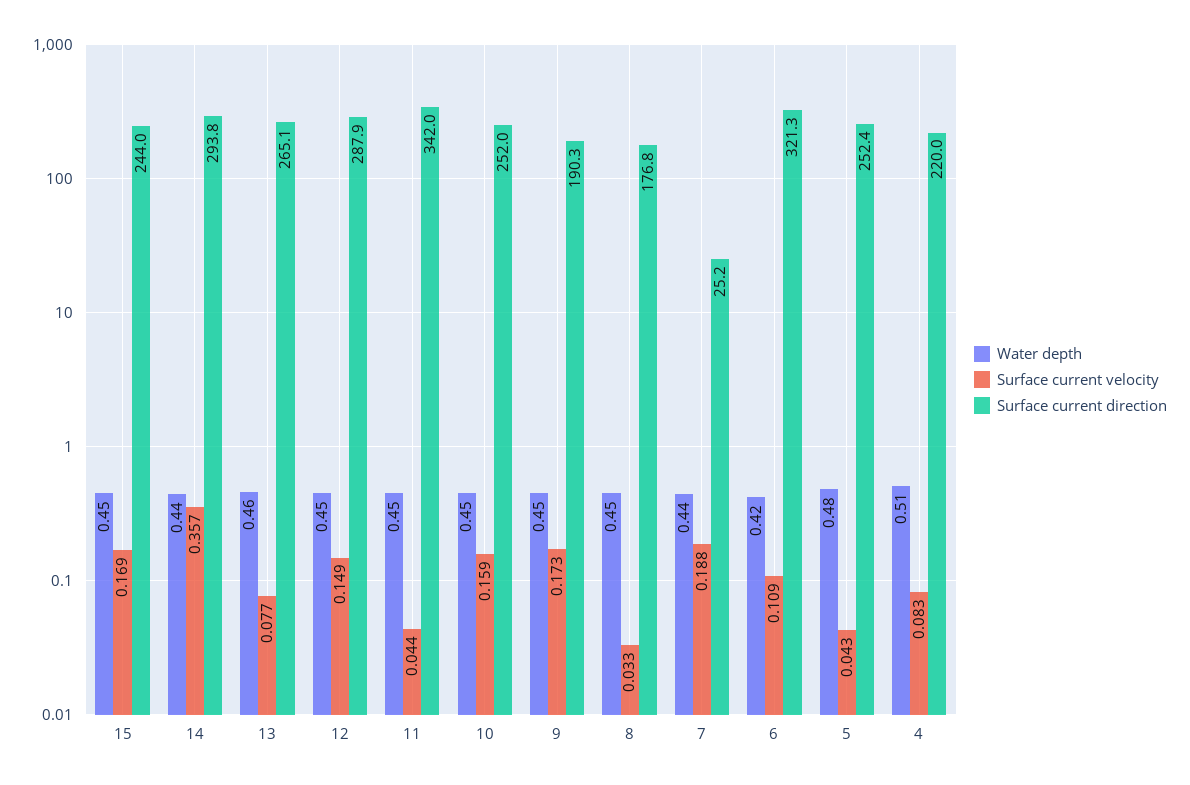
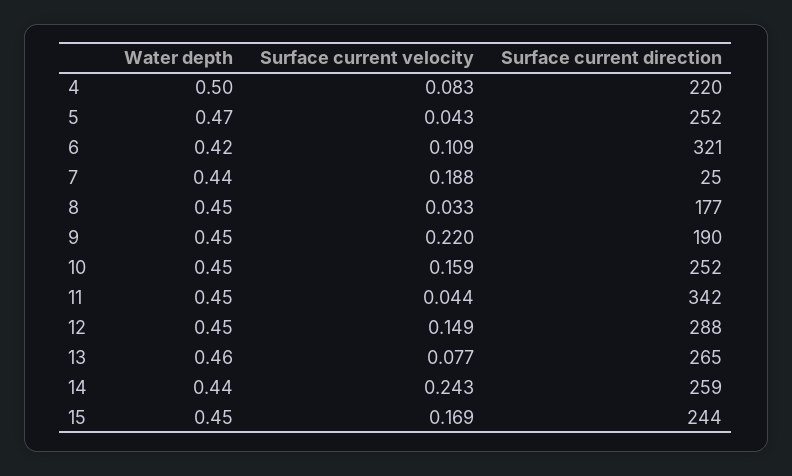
  {
    "Water depth": {
      "15": 0.45,
      "14": 0.44,
      "13": 0.46,
      "12": 0.45,
      "11": 0.45,
      "10": 0.45,
      "9": 0.45,
      "8": 0.45,
      "7": 0.44,
      "6": 0.42,
-     "5": 0.48,
+     "5": 0.47,
-     "4": 0.51
+     "4": 0.5
    },
    "Surface current velocity": {
      "15": 0.169,
-     "14": 0.357,
+     "14": 0.243,
      "13": 0.077,
      "12": 0.149,
      "11": 0.044,
      "10": 0.159,
-     "9": 0.173,
+     "9": 0.22,
      "8": 0.033,
      "7": 0.188,
      "6": 0.109,
      "5": 0.043,
      "4": 0.083
    },
    "Surface current direction": {
      "15": 244,
-     "14": 293.8,
+     "14": 259,
      "13": 265.1,
      "12": 287.9,
      "11": 342,
      "10": 252,
      "9": 190.3,
      "8": 176.8,
      "7": 25.2,
      "6": 321.3,
      "5": 252.4,
      "4": 220
    }
  }

